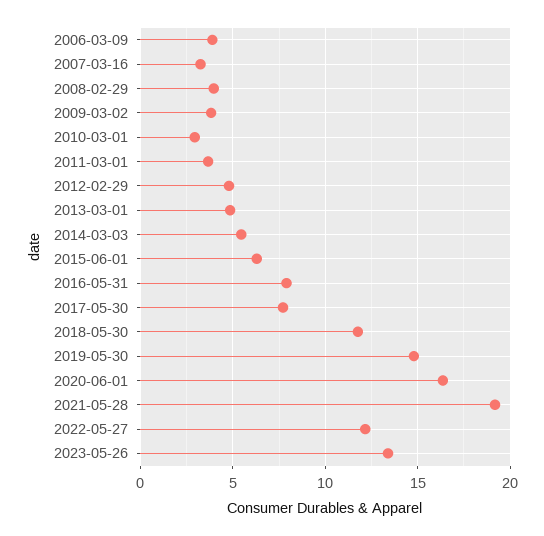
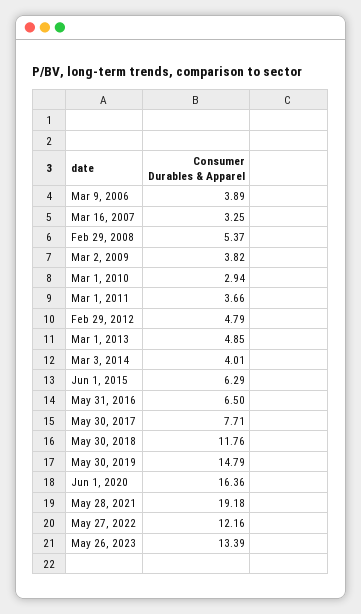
  {
    "2006-03-09": 3.89,
    "2007-03-16": 3.25,
-   "2008-02-29": 4,
+   "2008-02-29": 5.37,
    "2009-03-02": 3.82,
    "2010-03-01": 2.94,
    "2011-03-01": 3.66,
    "2012-02-29": 4.79,
    "2013-03-01": 4.85,
-   "2014-03-03": 5.5,
+   "2014-03-03": 4.01,
    "2015-06-01": 6.29,
-   "2016-05-31": 8,
+   "2016-05-31": 6.5,
    "2017-05-30": 7.71,
    "2018-05-30": 11.76,
    "2019-05-30": 14.79,
    "2020-06-01": 16.36,
    "2021-05-28": 19.18,
    "2022-05-27": 12.16,
    "2023-05-26": 13.39
  }

